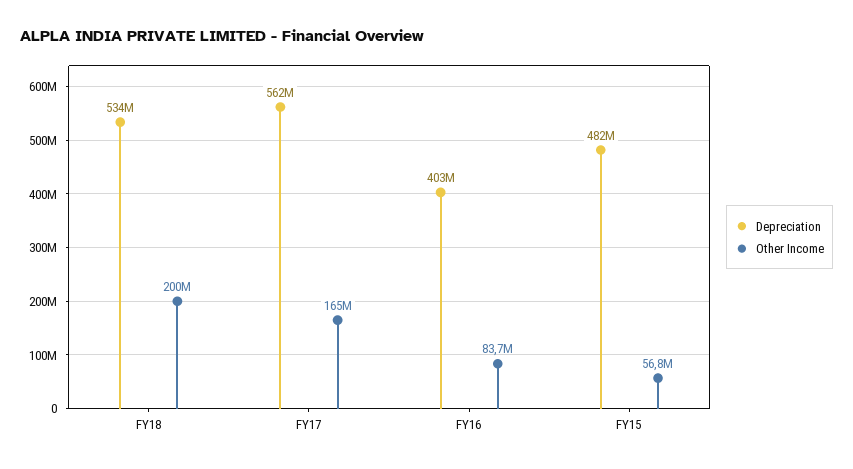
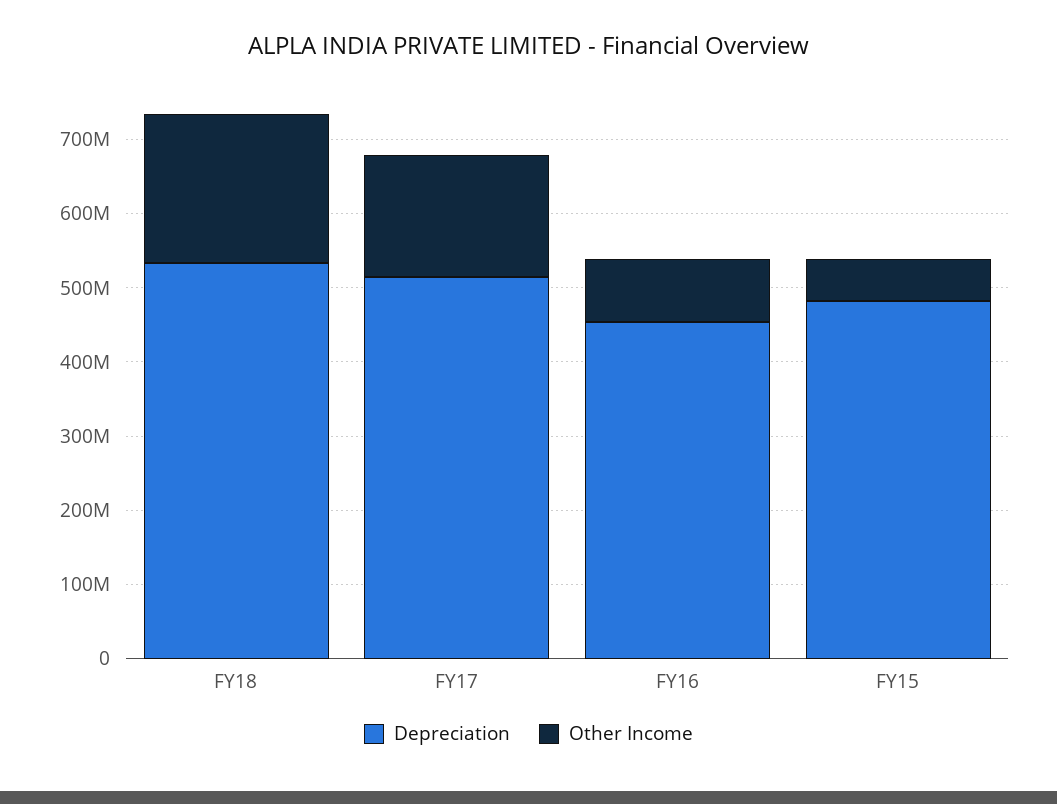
  {
    "Depreciation": {
      "FY18": 534000000,
-     "FY17": 562000000,
+     "FY17": 520000000,
-     "FY16": 403000000,
+     "FY16": 460000000,
      "FY15": 482000000
    },
    "Other Income": {
      "FY18": 200000000,
      "FY17": 165000000,
      "FY16": 83700000,
      "FY15": 56800000
    }
  }

